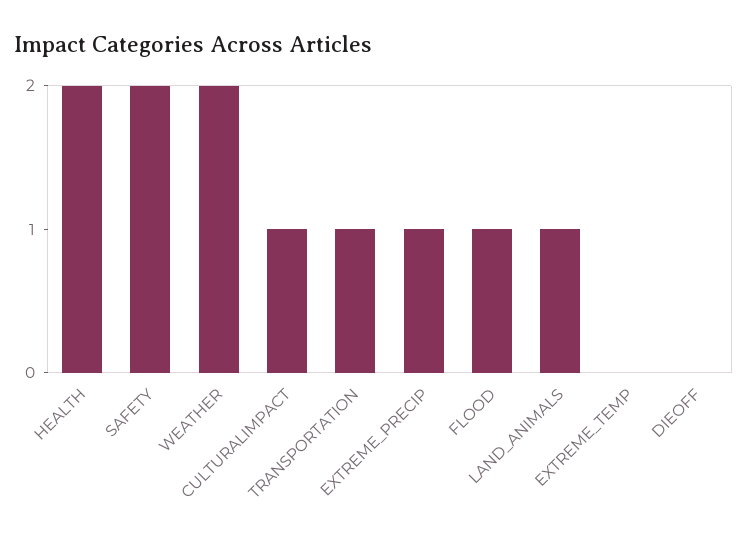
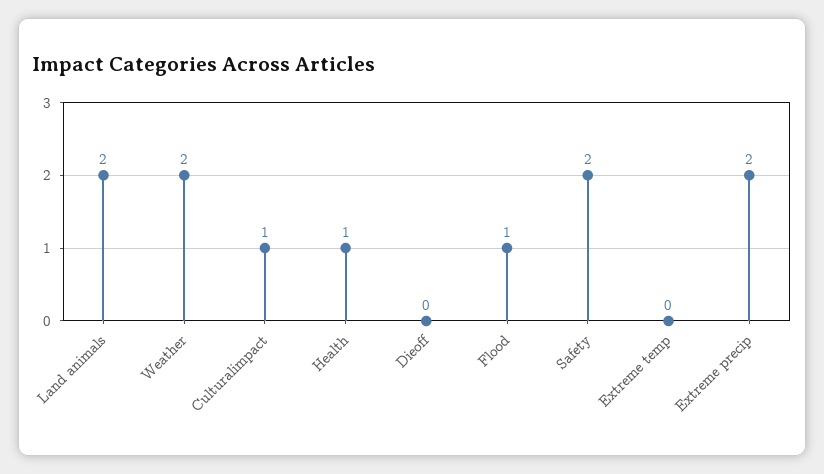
  {
-   "HEALTH": 2,
+   "HEALTH": 1,
    "SAFETY": 2,
    "WEATHER": 2,
    "CULTURALIMPACT": 1,
-   "TRANSPORTATION": 1,
-   "EXTREME_PRECIP": 1,
+   "EXTREME_PRECIP": 2,
    "FLOOD": 1,
-   "LAND_ANIMALS": 1,
+   "LAND_ANIMALS": 2,
    "EXTREME_TEMP": 0,
    "DIEOFF": 0
  }

